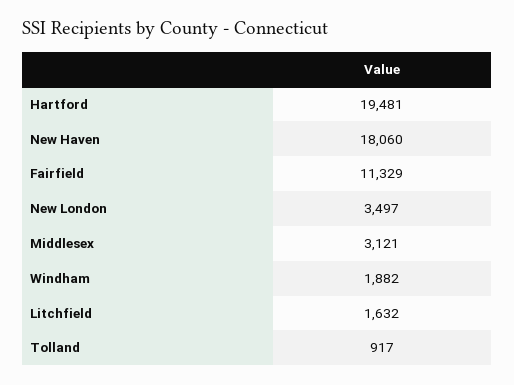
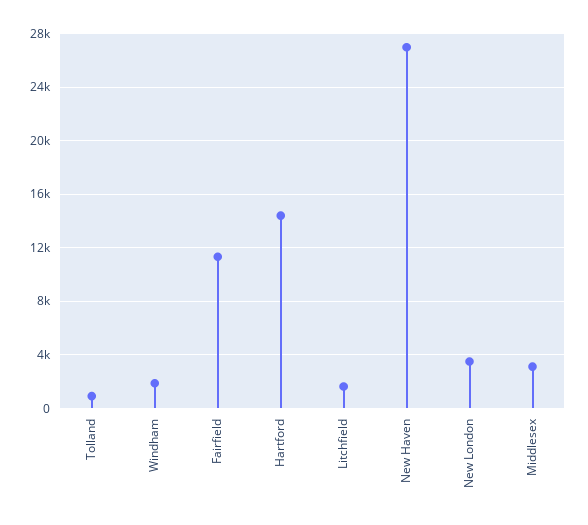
  {
-   "Hartford": 19481,
+   "Hartford": 14500,
-   "New Haven": 18060,
+   "New Haven": 27000,
    "Fairfield": 11329,
    "New London": 3497,
    "Middlesex": 3121,
    "Windham": 1882,
    "Litchfield": 1632,
    "Tolland": 917
  }

